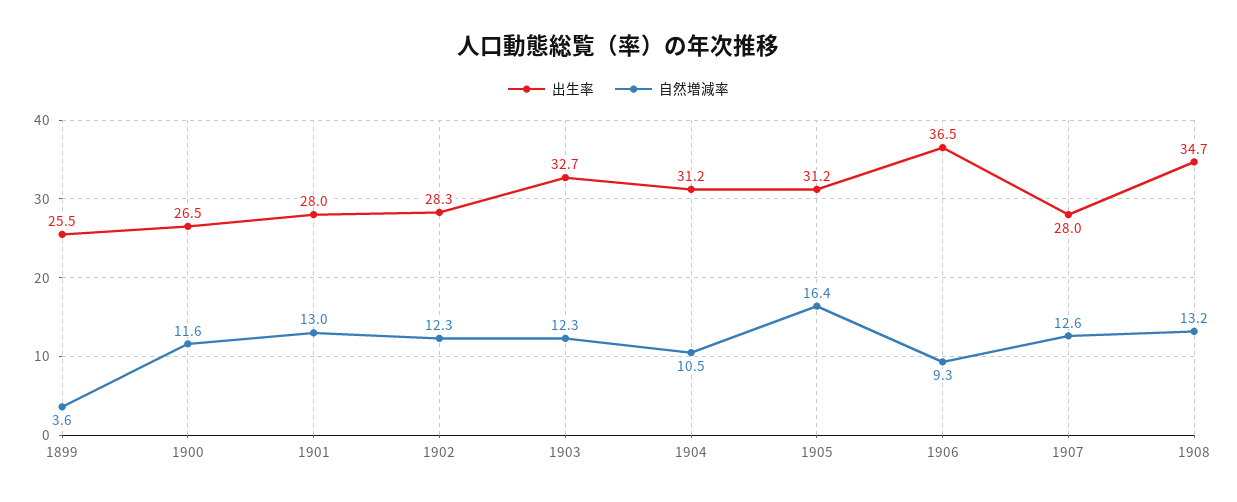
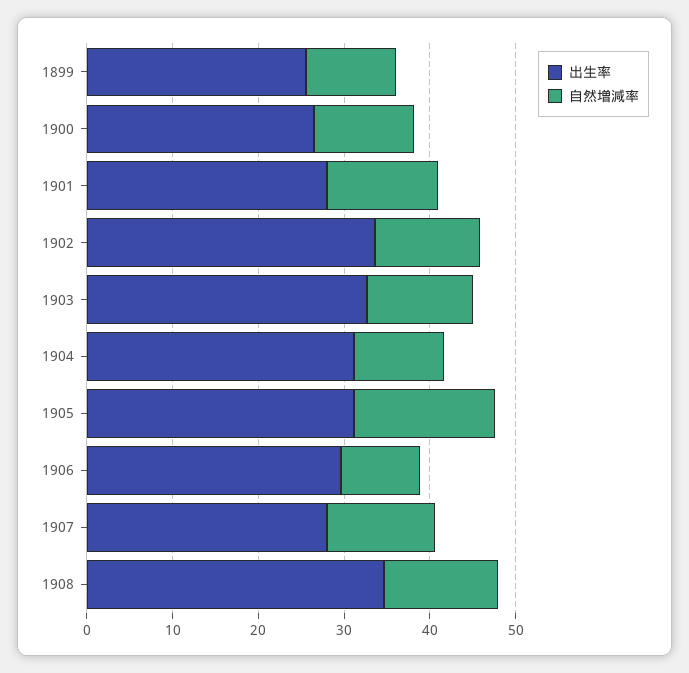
  {
    "出生率": {
      "1899": 25.5,
      "1900": 26.5,
      "1901": 28,
-     "1902": 28.3,
+     "1902": 34,
      "1903": 32.7,
      "1904": 31.2,
      "1905": 31.2,
-     "1906": 36.5,
+     "1906": 30,
      "1907": 28,
      "1908": 34.7
    },
    "自然増減率": {
-     "1899": 3.6,
+     "1899": 10,
      "1900": 11.6,
      "1901": 13,
      "1902": 12.3,
      "1903": 12.3,
      "1904": 10.5,
      "1905": 16.4,
      "1906": 9.3,
      "1907": 12.6,
      "1908": 13.2
    }
  }

